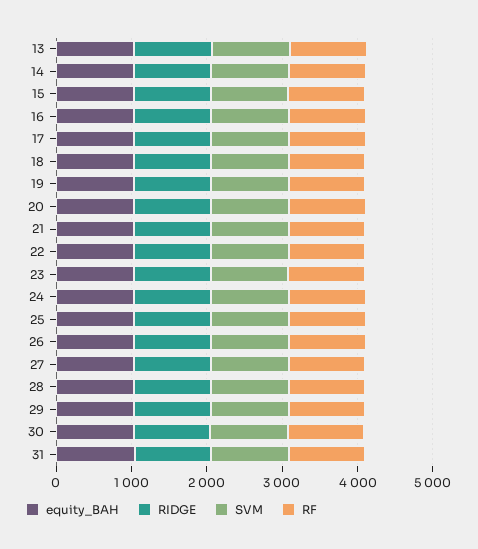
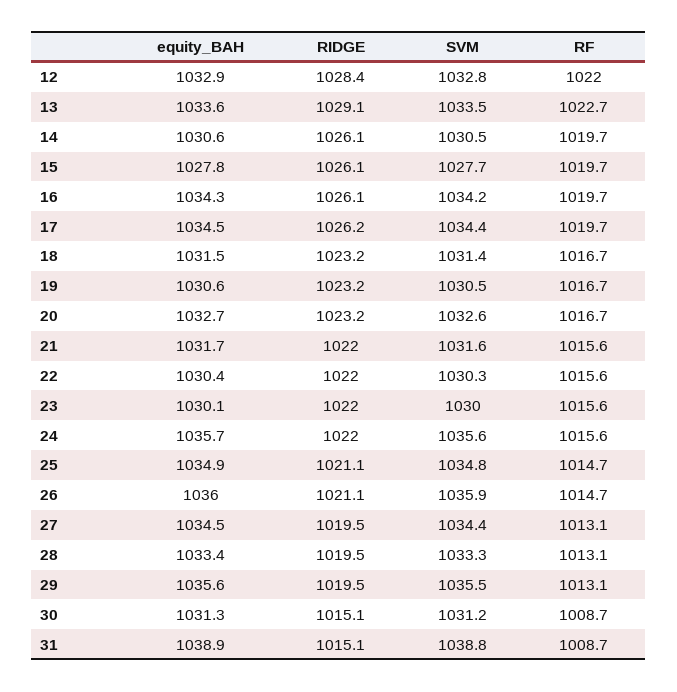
  {
    "equity_BAH": {
      "13": 1033.6,
      "14": 1030.6,
      "15": 1027.8,
      "16": 1034.3,
      "17": 1034.5,
      "18": 1031.5,
      "19": 1030.6,
      "20": 1032.7,
      "21": 1031.7,
      "22": 1030.4,
      "23": 1030.1,
      "24": 1035.7,
      "25": 1034.9,
      "26": 1036,
      "27": 1034.5,
      "28": 1033.4,
      "29": 1035.6,
      "30": 1031.3,
-     "31": 1038.9
+     "31": 1038.9,
+     "12": 1032.9
    },
    "RIDGE": {
      "13": 1029.1,
      "14": 1026.1,
      "15": 1026.1,
      "16": 1026.1,
      "17": 1026.2,
      "18": 1023.2,
      "19": 1023.2,
      "20": 1023.2,
      "21": 1022,
      "22": 1022,
      "23": 1022,
      "24": 1022,
      "25": 1021.1,
      "26": 1021.1,
      "27": 1019.5,
      "28": 1019.5,
      "29": 1019.5,
      "30": 1015.1,
-     "31": 1015.1
+     "31": 1015.1,
+     "12": 1028.4
    },
    "SVM": {
      "13": 1033.5,
      "14": 1030.5,
      "15": 1027.7,
      "16": 1034.2,
      "17": 1034.4,
      "18": 1031.4,
      "19": 1030.5,
      "20": 1032.6,
      "21": 1031.6,
      "22": 1030.3,
      "23": 1030,
      "24": 1035.6,
      "25": 1034.8,
      "26": 1035.9,
      "27": 1034.4,
      "28": 1033.3,
      "29": 1035.5,
      "30": 1031.2,
-     "31": 1038.8
+     "31": 1038.8,
+     "12": 1032.8
    },
    "RF": {
      "13": 1022.7,
      "14": 1019.7,
      "15": 1019.7,
      "16": 1019.7,
      "17": 1019.7,
      "18": 1016.7,
      "19": 1016.7,
      "20": 1016.7,
      "21": 1015.6,
      "22": 1015.6,
      "23": 1015.6,
      "24": 1015.6,
      "25": 1014.7,
      "26": 1014.7,
      "27": 1013.1,
      "28": 1013.1,
      "29": 1013.1,
      "30": 1008.7,
-     "31": 1008.7
+     "31": 1008.7,
+     "12": 1022
    }
  }

